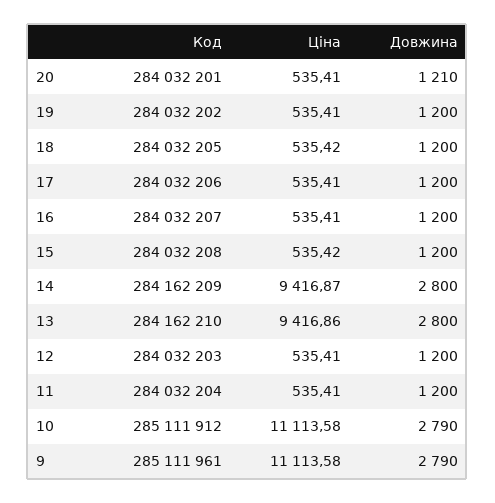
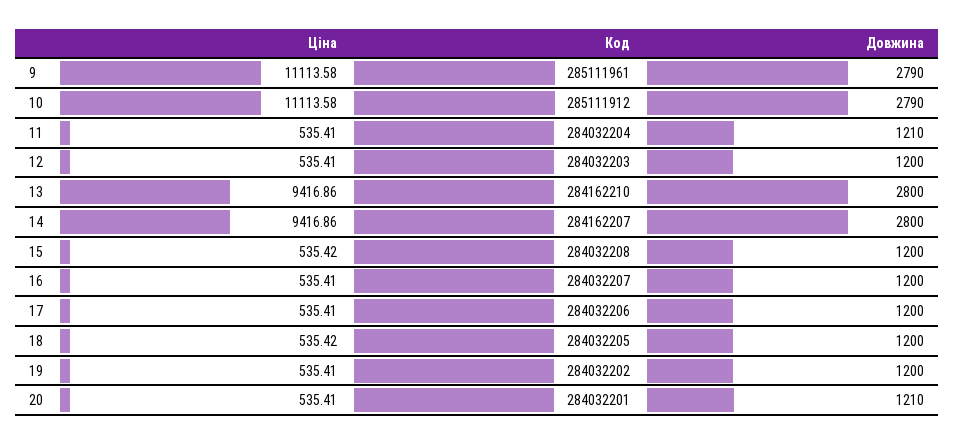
  {
    "Код": {
      "20": 284032201,
      "19": 284032202,
      "18": 284032205,
      "17": 284032206,
      "16": 284032207,
      "15": 284032208,
-     "14": 284162209,
+     "14": 284162207,
      "13": 284162210,
      "12": 284032203,
      "11": 284032204,
      "10": 285111912,
      "9": 285111961
    },
    "Ціна": {
      "20": 535.41,
      "19": 535.41,
      "18": 535.42,
      "17": 535.41,
      "16": 535.41,
      "15": 535.42,
-     "14": 9416.87,
+     "14": 9416.86,
      "13": 9416.86,
      "12": 535.41,
      "11": 535.41,
      "10": 11113.58,
      "9": 11113.58
    },
    "Довжина": {
      "20": 1210,
      "19": 1200,
      "18": 1200,
      "17": 1200,
      "16": 1200,
      "15": 1200,
      "14": 2800,
      "13": 2800,
      "12": 1200,
-     "11": 1200,
+     "11": 1210,
      "10": 2790,
      "9": 2790
    }
  }

